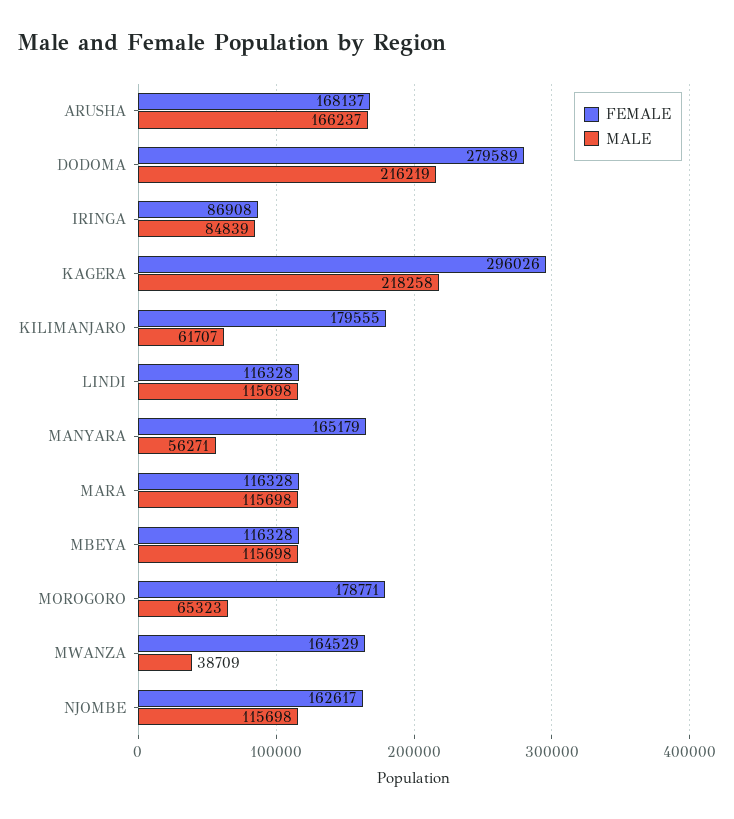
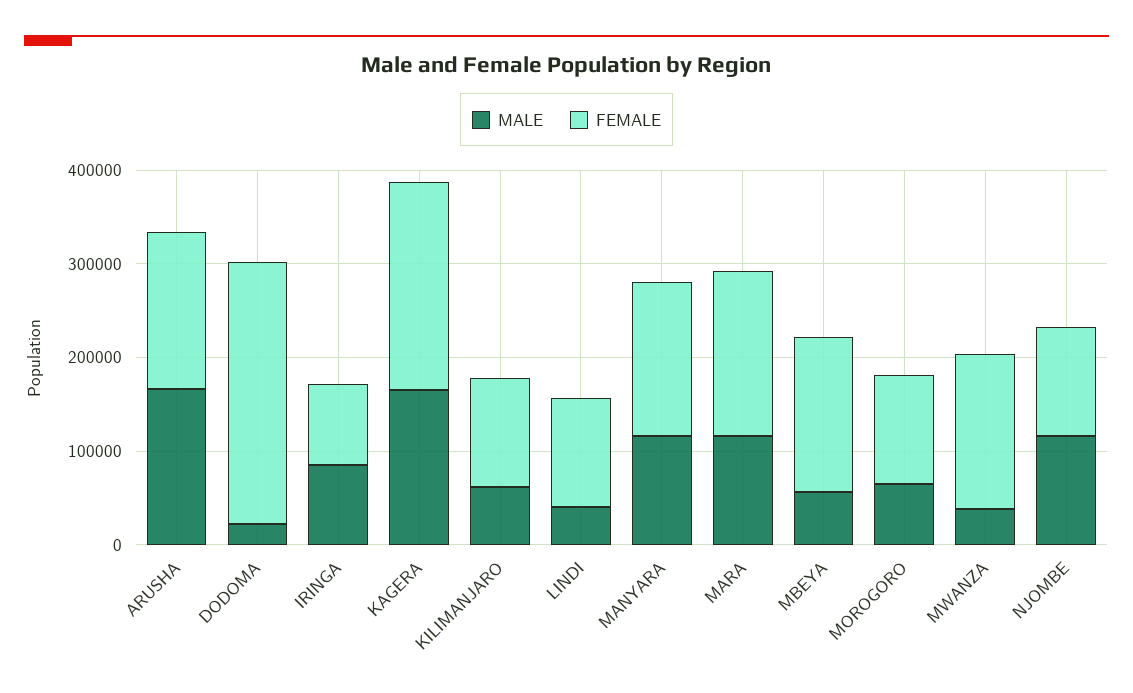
  {
    "FEMALE": {
      "ARUSHA": 168137,
      "DODOMA": 279589,
      "IRINGA": 86908,
-     "KAGERA": 296026,
+     "KAGERA": 220000,
-     "KILIMANJARO": 179555,
+     "KILIMANJARO": 120000,
      "LINDI": 116328,
      "MANYARA": 165179,
-     "MARA": 116328,
+     "MARA": 180000,
-     "MBEYA": 116328,
+     "MBEYA": 160000,
-     "MOROGORO": 178771,
+     "MOROGORO": 120000,
      "MWANZA": 164529,
-     "NJOMBE": 162617
+     "NJOMBE": 120000
    },
    "MALE": {
      "ARUSHA": 166237,
-     "DODOMA": 216219,
+     "DODOMA": 20000,
      "IRINGA": 84839,
-     "KAGERA": 218258,
+     "KAGERA": 160000,
      "KILIMANJARO": 61707,
-     "LINDI": 115698,
+     "LINDI": 40000,
-     "MANYARA": 56271,
+     "MANYARA": 120000,
      "MARA": 115698,
-     "MBEYA": 115698,
+     "MBEYA": 60000,
      "MOROGORO": 65323,
      "MWANZA": 38709,
      "NJOMBE": 115698
    }
  }

